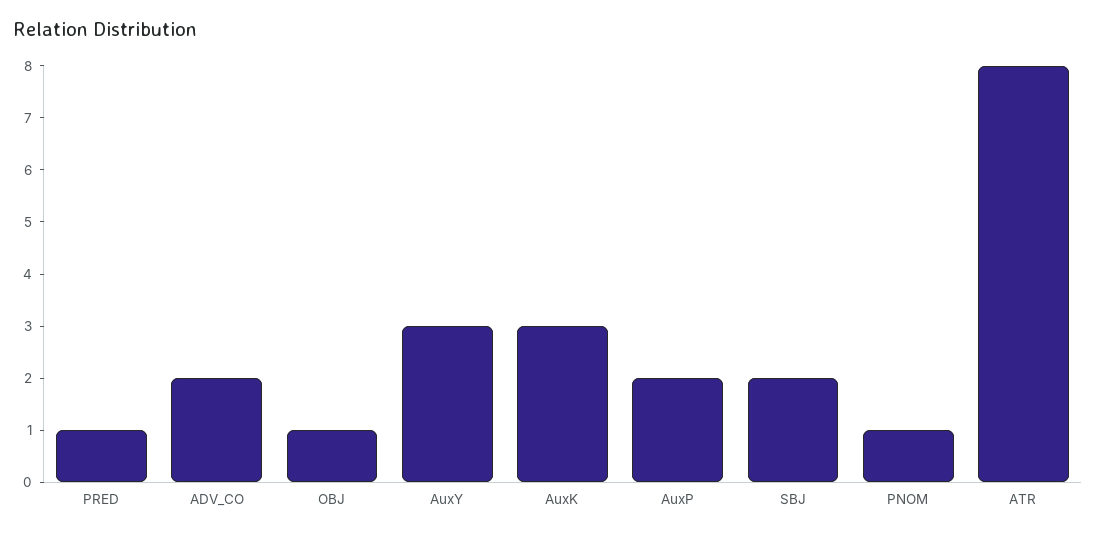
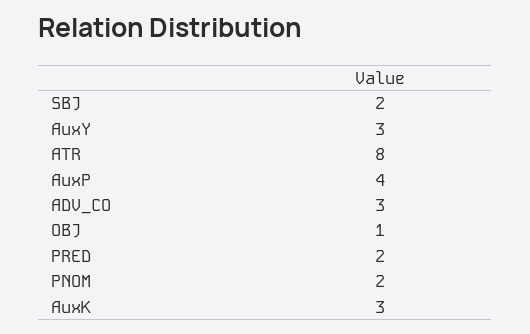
  {
-   "PRED": 1,
+   "PRED": 2,
-   "ADV_CO": 2,
+   "ADV_CO": 3,
    "OBJ": 1,
    "AuxY": 3,
    "AuxK": 3,
-   "AuxP": 2,
+   "AuxP": 4,
    "SBJ": 2,
-   "PNOM": 1,
+   "PNOM": 2,
    "ATR": 8
  }

